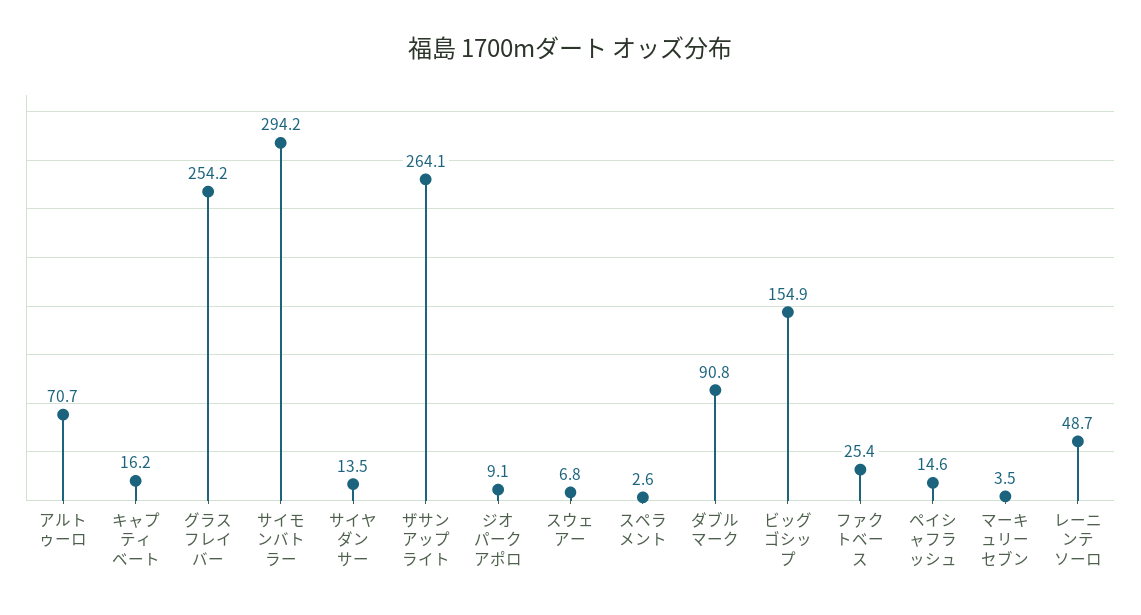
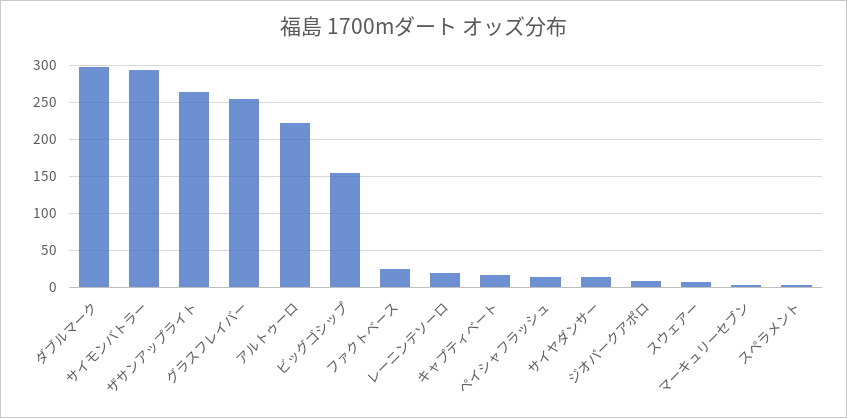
  {
-   "アルトゥーロ": 70.7,
+   "アルトゥーロ": 220,
    "キャプティベート": 16.2,
    "グラスフレイバー": 254.2,
    "サイモンバトラー": 294.2,
    "サイヤダンサー": 13.5,
    "ザサンアップライト": 264.1,
    "ジオパークアポロ": 9.1,
    "スウェアー": 6.8,
    "スペラメント": 2.6,
-   "ダブルマーク": 90.8,
+   "ダブルマーク": 300,
    "ビッグゴシップ": 154.9,
    "ファクトベース": 25.4,
    "ペイシャフラッシュ": 14.6,
    "マーキュリーセブン": 3.5,
-   "レーニンテソーロ": 48.7
+   "レーニンテソーロ": 20
  }

